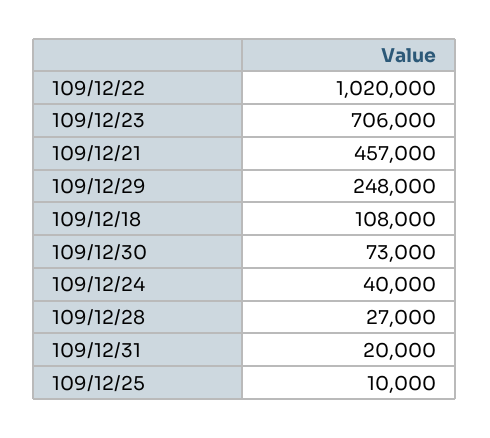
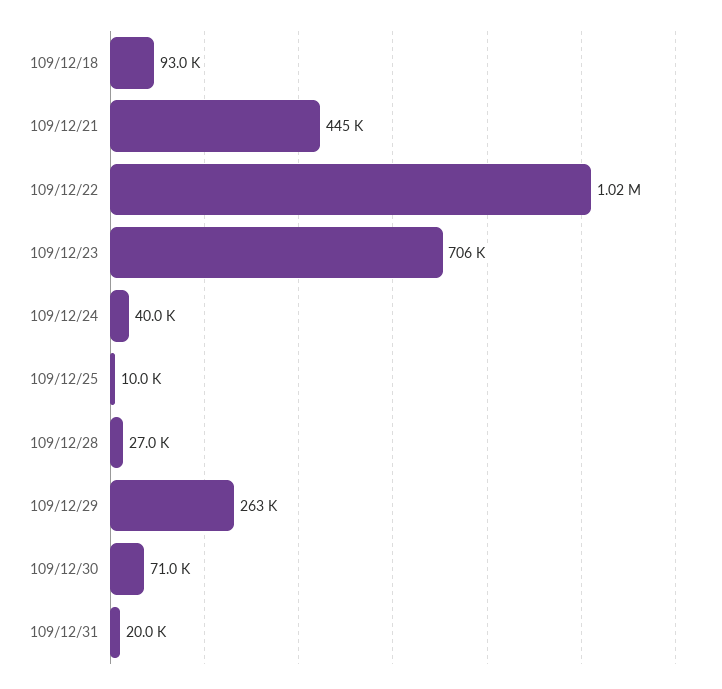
  {
    "109/12/22": 1020000,
    "109/12/23": 706000,
-   "109/12/21": 457000,
+   "109/12/21": 445000,
-   "109/12/29": 248000,
+   "109/12/29": 263000,
-   "109/12/18": 108000,
+   "109/12/18": 93000,
-   "109/12/30": 73000,
+   "109/12/30": 71000,
    "109/12/24": 40000,
    "109/12/28": 27000,
    "109/12/31": 20000,
    "109/12/25": 10000
  }

